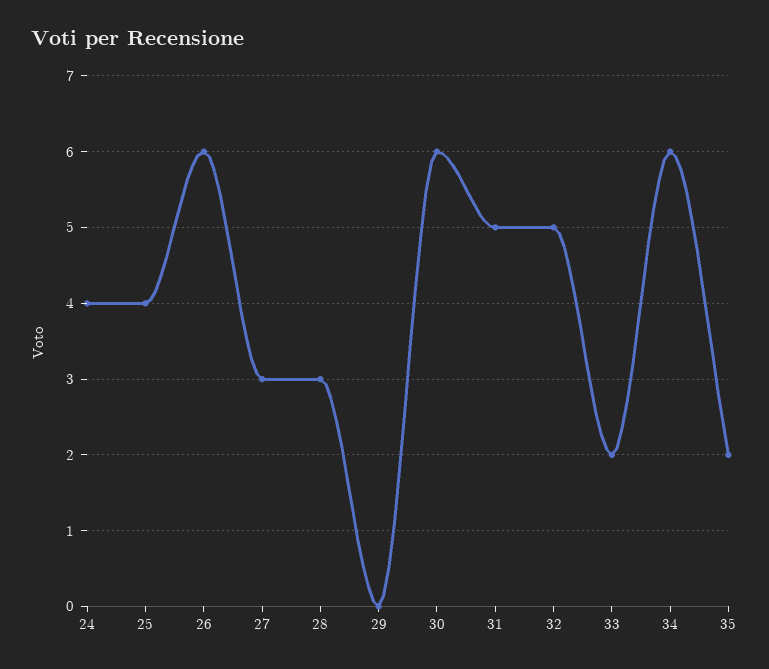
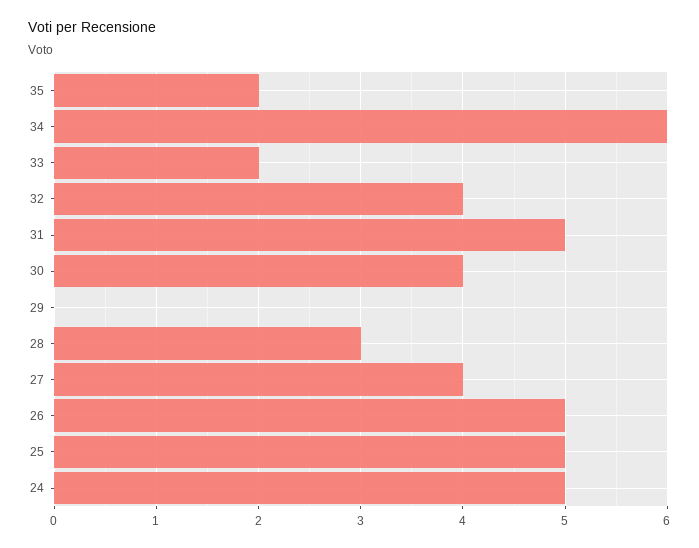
  {
-   "24": 4,
+   "24": 5,
-   "25": 4,
+   "25": 5,
-   "26": 6,
+   "26": 5,
-   "27": 3,
+   "27": 4,
    "28": 3,
    "29": 0,
-   "30": 6,
+   "30": 4,
    "31": 5,
-   "32": 5,
+   "32": 4,
    "33": 2,
    "34": 6,
    "35": 2
  }

